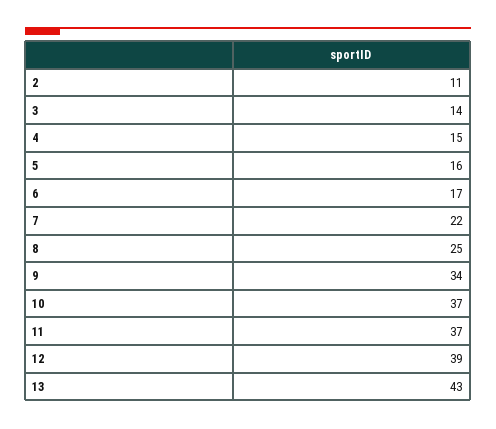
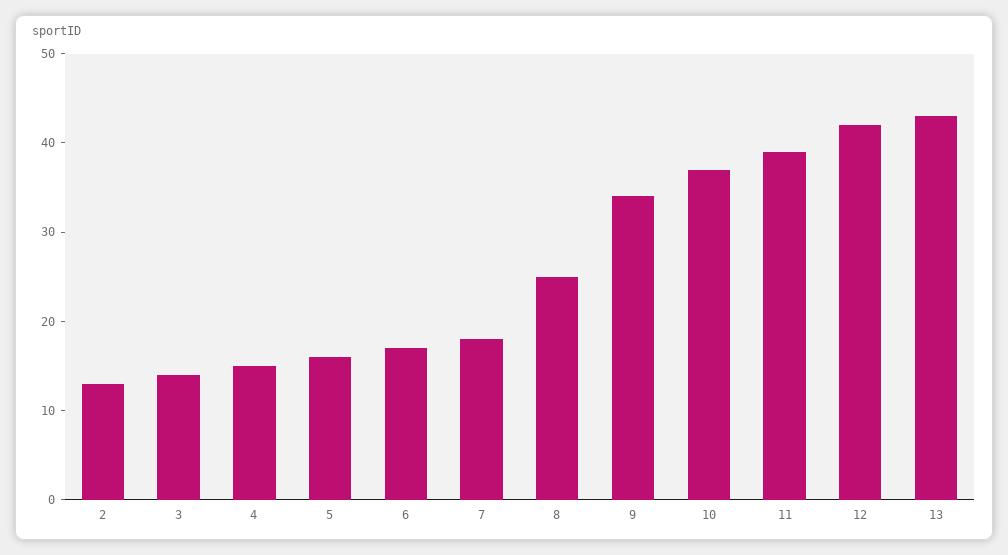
  {
-   "2": 11,
+   "2": 13,
    "3": 14,
    "4": 15,
    "5": 16,
    "6": 17,
-   "7": 22,
+   "7": 18,
    "8": 25,
    "9": 34,
    "10": 37,
-   "11": 37,
+   "11": 39,
-   "12": 39,
+   "12": 42,
    "13": 43
  }

